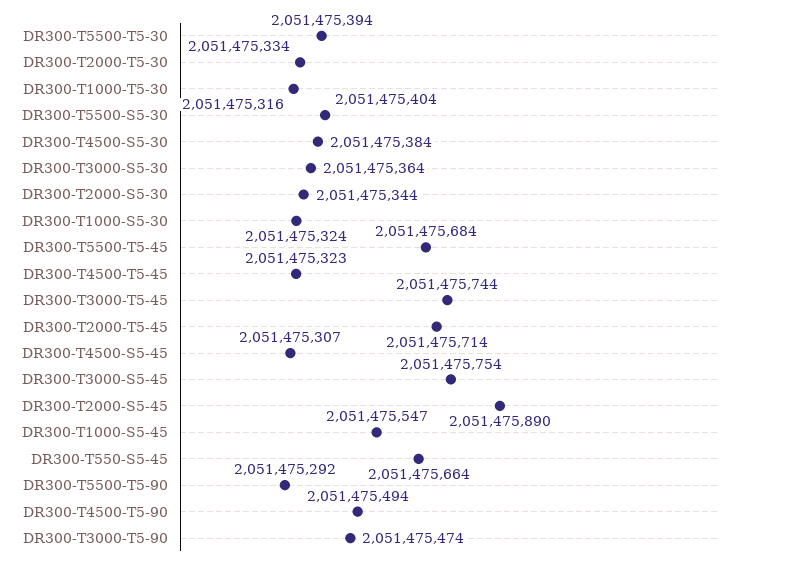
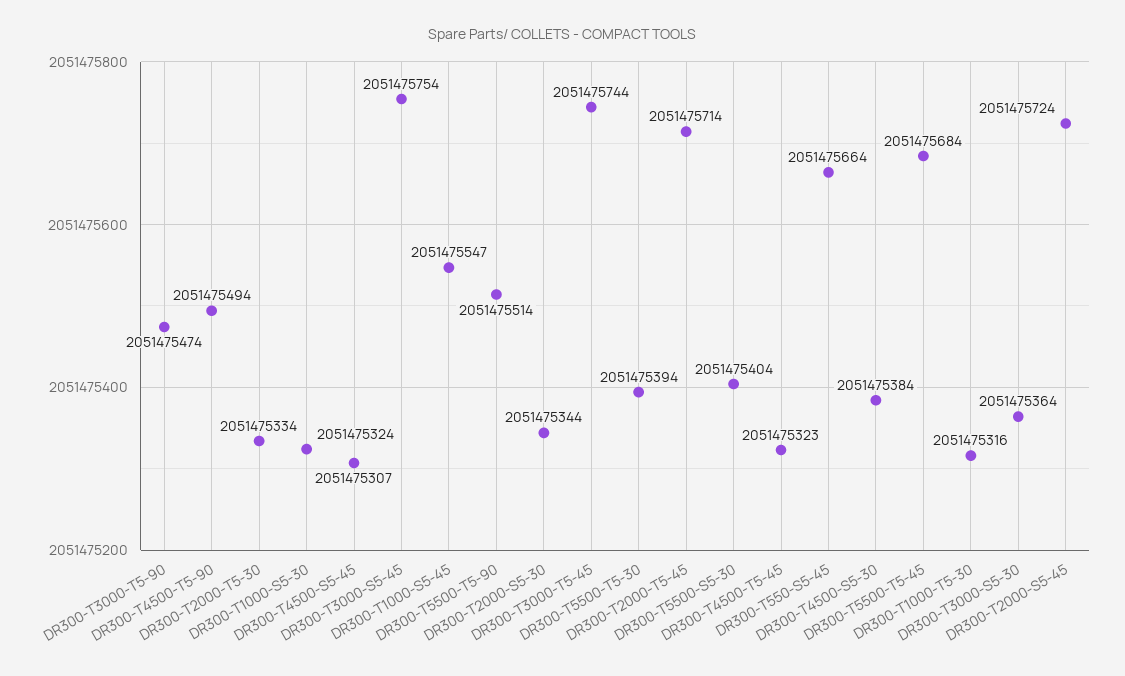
  {
    "DR300-T5500-T5-30": 2051475394,
    "DR300-T2000-T5-30": 2051475334,
    "DR300-T1000-T5-30": 2051475316,
    "DR300-T5500-S5-30": 2051475404,
    "DR300-T4500-S5-30": 2051475384,
    "DR300-T3000-S5-30": 2051475364,
    "DR300-T2000-S5-30": 2051475344,
    "DR300-T1000-S5-30": 2051475324,
    "DR300-T5500-T5-45": 2051475684,
    "DR300-T4500-T5-45": 2051475323,
    "DR300-T3000-T5-45": 2051475744,
    "DR300-T2000-T5-45": 2051475714,
    "DR300-T4500-S5-45": 2051475307,
    "DR300-T3000-S5-45": 2051475754,
-   "DR300-T2000-S5-45": 2051475890,
+   "DR300-T2000-S5-45": 2051475724,
    "DR300-T1000-S5-45": 2051475547,
    "DR300-T550-S5-45": 2051475664,
-   "DR300-T5500-T5-90": 2051475292,
+   "DR300-T5500-T5-90": 2051475514,
    "DR300-T4500-T5-90": 2051475494,
    "DR300-T3000-T5-90": 2051475474
  }

